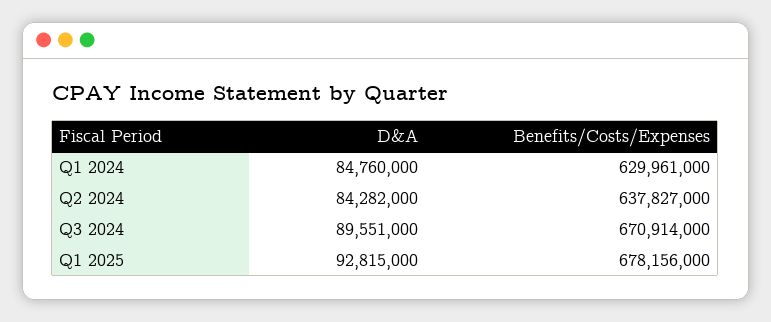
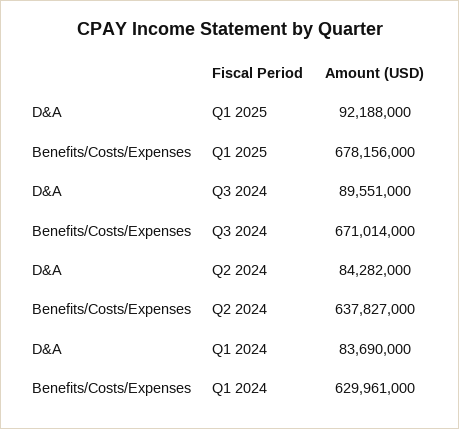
  {
    "D&A": {
-     "Q1 2024": 84760000,
+     "Q1 2024": 83690000,
      "Q2 2024": 84282000,
      "Q3 2024": 89551000,
-     "Q1 2025": 92815000
+     "Q1 2025": 92188000
    },
    "Benefits/Costs/Expenses": {
      "Q1 2024": 629961000,
      "Q2 2024": 637827000,
-     "Q3 2024": 670914000,
+     "Q3 2024": 671014000,
      "Q1 2025": 678156000
    }
  }

